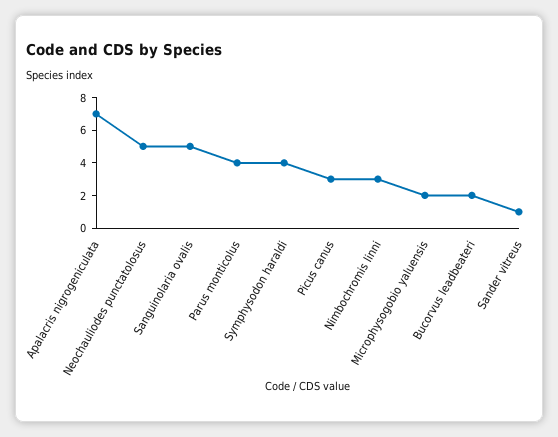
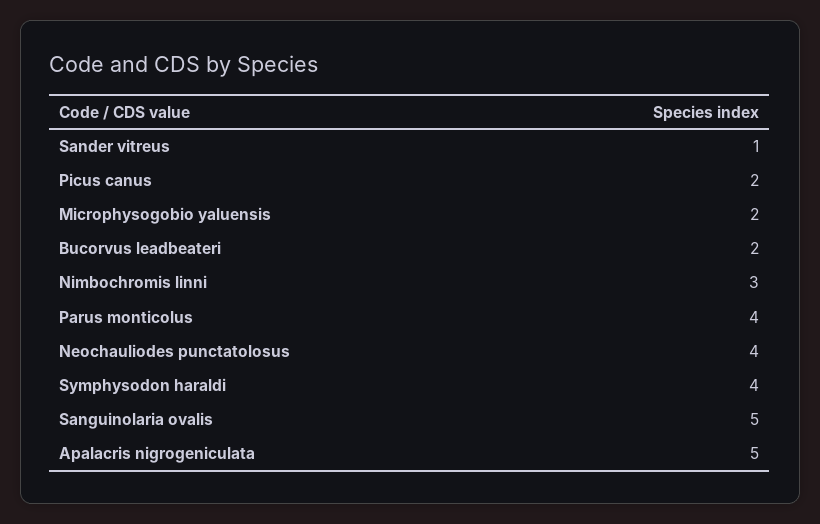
  {
-   "Apalacris nigrogeniculata": 7,
+   "Apalacris nigrogeniculata": 5,
-   "Neochauliodes punctatolosus": 5,
+   "Neochauliodes punctatolosus": 4,
    "Sanguinolaria ovalis": 5,
    "Parus monticolus": 4,
    "Symphysodon haraldi": 4,
-   "Picus canus": 3,
+   "Picus canus": 2,
    "Nimbochromis linni": 3,
    "Microphysogobio yaluensis": 2,
    "Bucorvus leadbeateri": 2,
    "Sander vitreus": 1
  }

